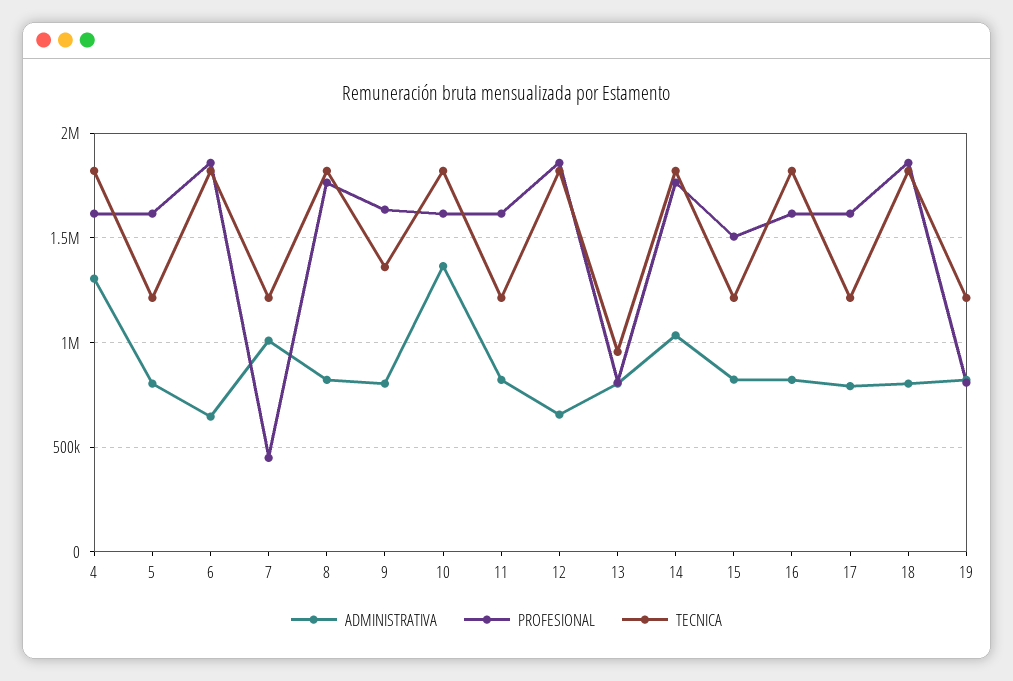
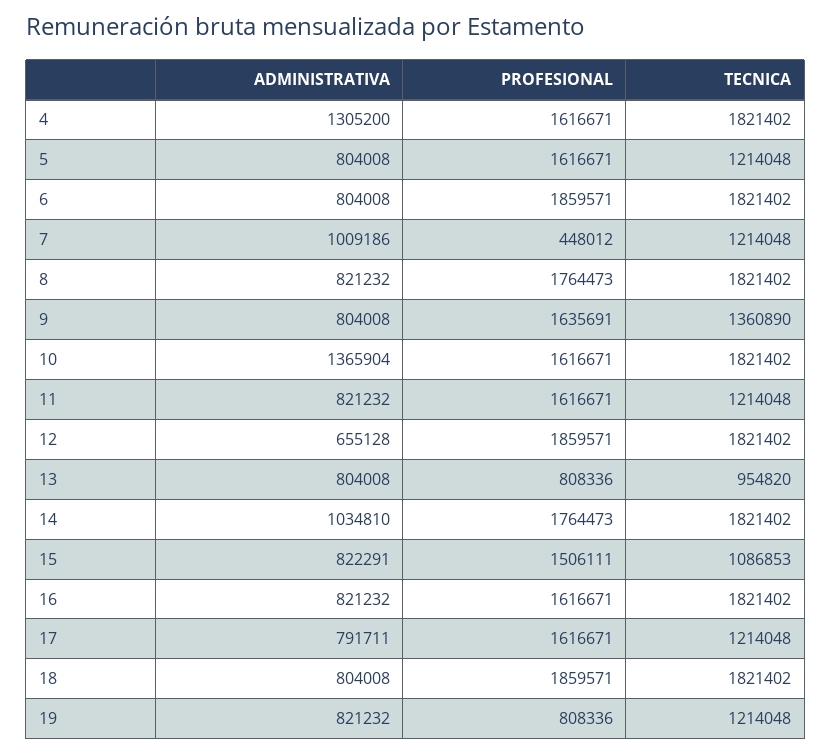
  {
    "ADMINISTRATIVA": {
      "4": 1305200,
      "5": 804008,
-     "6": 650000,
+     "6": 804008,
      "7": 1009186,
      "8": 821232,
      "9": 804008,
      "10": 1365904,
      "11": 821232,
      "12": 655128,
      "13": 804008,
      "14": 1034810,
      "15": 822291,
      "16": 821232,
      "17": 791711,
      "18": 804008,
      "19": 821232
    },
    "PROFESIONAL": {
      "4": 1616671,
      "5": 1616671,
      "6": 1859571,
      "7": 448012,
      "8": 1764473,
      "9": 1635691,
      "10": 1616671,
      "11": 1616671,
      "12": 1859571,
      "13": 808336,
      "14": 1764473,
      "15": 1506111,
      "16": 1616671,
      "17": 1616671,
      "18": 1859571,
      "19": 808336
    },
    "TECNICA": {
      "4": 1821402,
      "5": 1214048,
      "6": 1821402,
      "7": 1214048,
      "8": 1821402,
      "9": 1360890,
      "10": 1821402,
      "11": 1214048,
      "12": 1821402,
      "13": 954820,
      "14": 1821402,
-     "15": 1200000,
+     "15": 1086853,
      "16": 1821402,
      "17": 1214048,
      "18": 1821402,
      "19": 1214048
    }
  }

